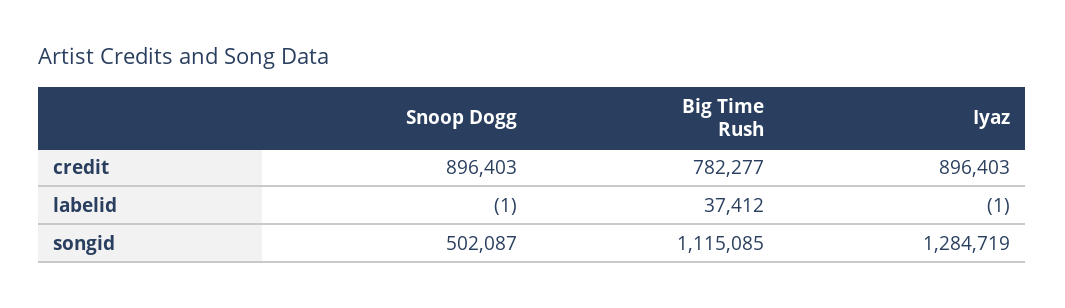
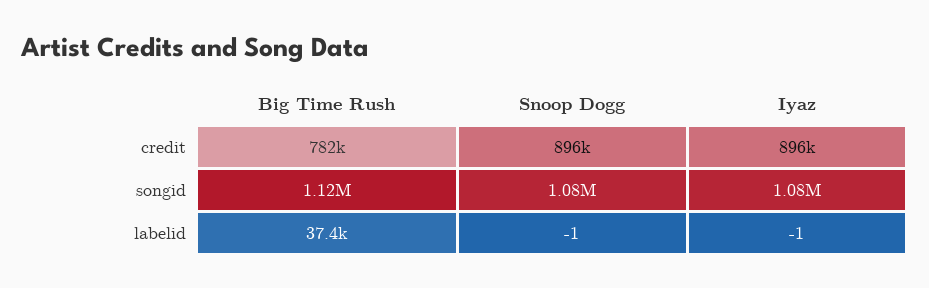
  {
    "Snoop Dogg": {
      "credit": 896403,
      "labelid": -1,
-     "songid": 502087
+     "songid": 1080000
    },
    "Big Time Rush": {
      "credit": 782277,
      "labelid": 37412,
      "songid": 1115085
    },
    "Iyaz": {
      "credit": 896403,
      "labelid": -1,
-     "songid": 1284719
+     "songid": 1080000
    }
  }

